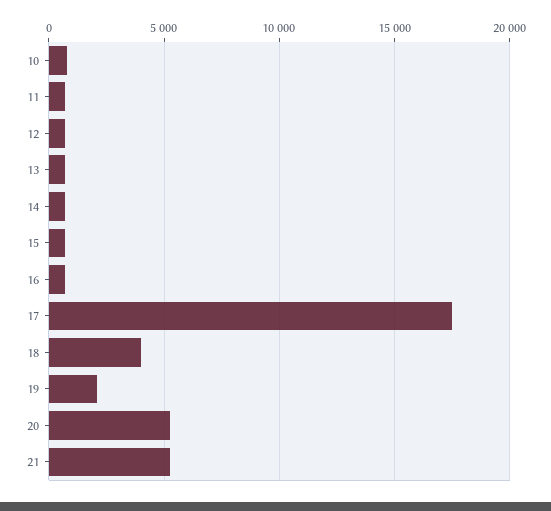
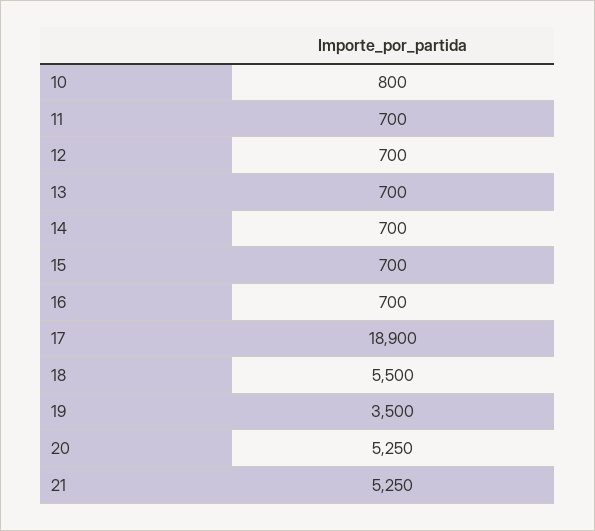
  {
    "10": 800,
    "11": 700,
    "12": 700,
    "13": 700,
    "14": 700,
    "15": 700,
    "16": 700,
-   "17": 17500,
+   "17": 18900,
-   "18": 4000,
+   "18": 5500,
-   "19": 2000,
+   "19": 3500,
    "20": 5250,
    "21": 5250
  }

